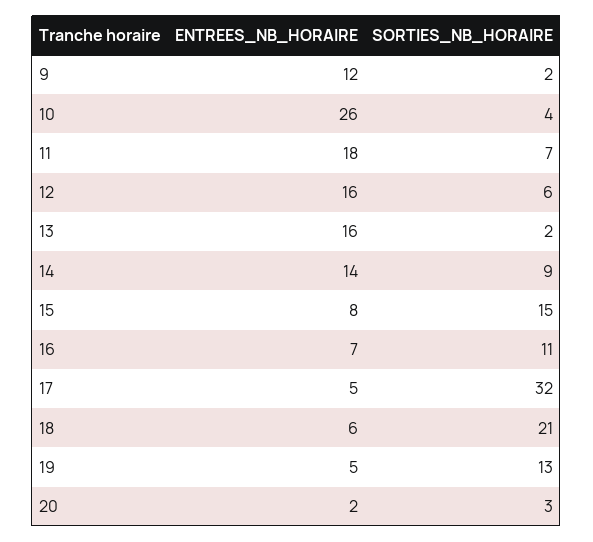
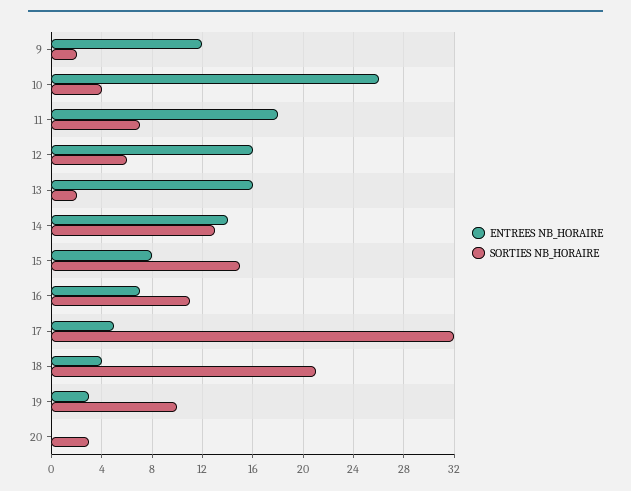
  {
    "ENTREES_NB_HORAIRE": {
      "9": 12,
      "10": 26,
      "11": 18,
      "12": 16,
      "13": 16,
      "14": 14,
      "15": 8,
      "16": 7,
      "17": 5,
-     "18": 6,
+     "18": 4,
-     "19": 5,
+     "19": 3,
-     "20": 2
+     "20": 0
    },
    "SORTIES_NB_HORAIRE": {
      "9": 2,
      "10": 4,
      "11": 7,
      "12": 6,
      "13": 2,
-     "14": 9,
+     "14": 13,
      "15": 15,
      "16": 11,
      "17": 32,
      "18": 21,
-     "19": 13,
+     "19": 10,
      "20": 3
    }
  }

